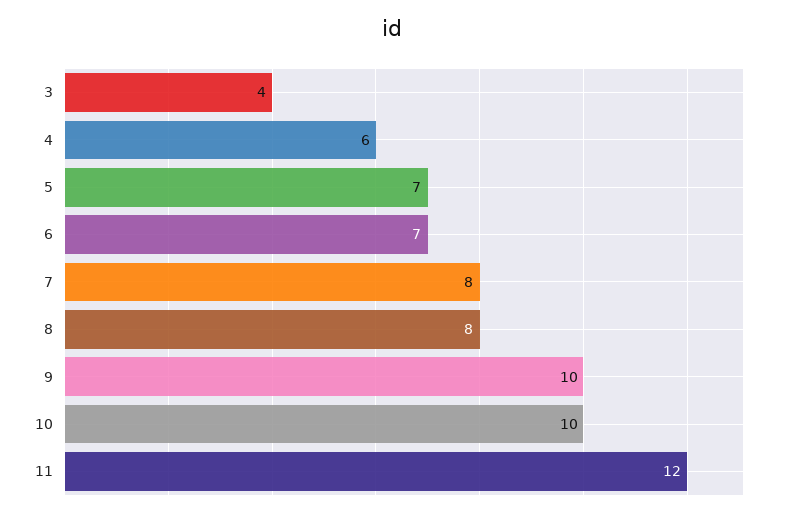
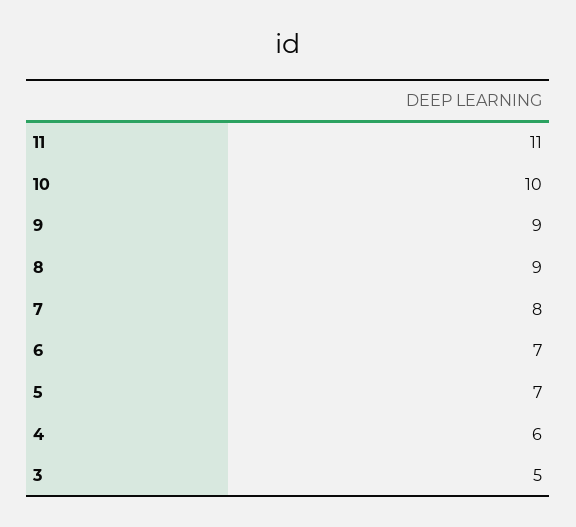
  {
-   "3": 4,
+   "3": 5,
    "4": 6,
    "5": 7,
    "6": 7,
    "7": 8,
-   "8": 8,
+   "8": 9,
-   "9": 10,
+   "9": 9,
    "10": 10,
-   "11": 12
+   "11": 11
  }

